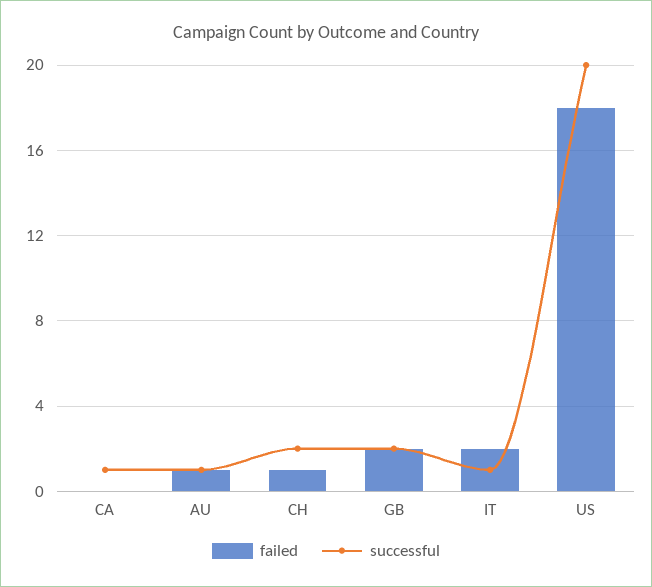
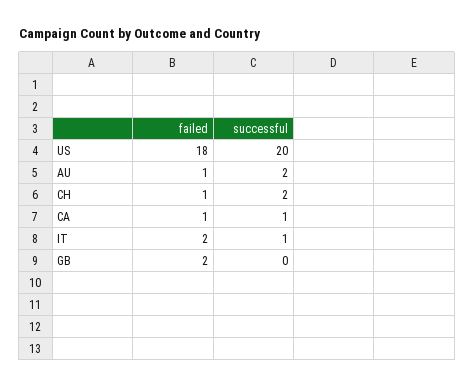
  {
    "failed": {
-     "CA": 0,
+     "CA": 1,
      "AU": 1,
      "CH": 1,
      "GB": 2,
      "IT": 2,
      "US": 18
    },
    "successful": {
      "CA": 1,
-     "AU": 1,
+     "AU": 2,
      "CH": 2,
-     "GB": 2,
+     "GB": 0,
      "IT": 1,
      "US": 20
    }
  }

